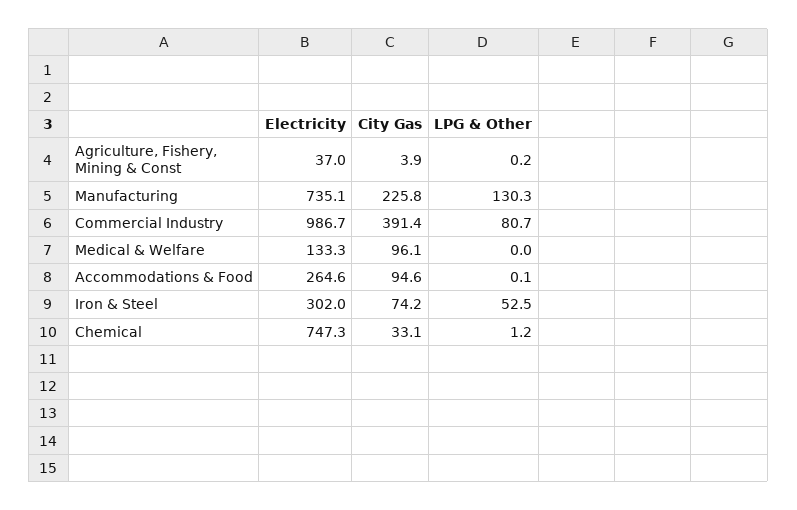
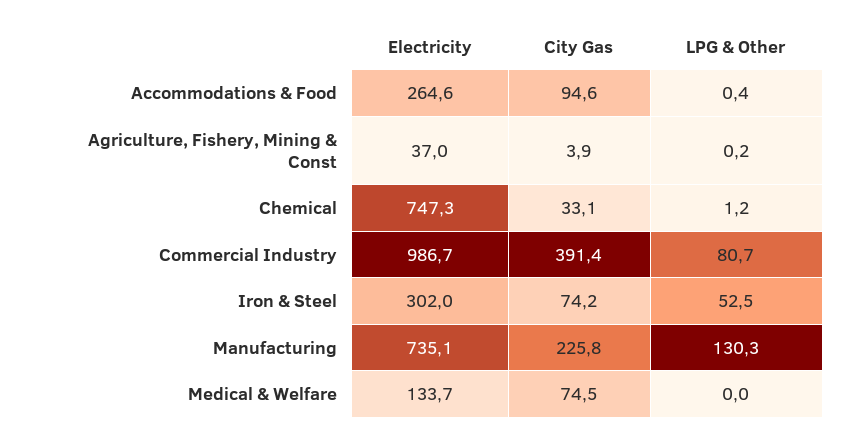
  {
    "Electricity": {
      "Agriculture, Fishery, Mining & Const": 37,
      "Manufacturing": 735.1,
      "Commercial Industry": 986.7,
-     "Medical & Welfare": 133.3,
+     "Medical & Welfare": 133.7,
      "Accommodations & Food": 264.6,
      "Iron & Steel": 302,
      "Chemical": 747.3
    },
    "City Gas": {
      "Agriculture, Fishery, Mining & Const": 3.9,
      "Manufacturing": 225.8,
      "Commercial Industry": 391.4,
-     "Medical & Welfare": 96.1,
+     "Medical & Welfare": 74.5,
      "Accommodations & Food": 94.6,
      "Iron & Steel": 74.2,
      "Chemical": 33.1
    },
    "LPG & Other": {
      "Agriculture, Fishery, Mining & Const": 0.2,
      "Manufacturing": 130.3,
      "Commercial Industry": 80.7,
      "Medical & Welfare": 0,
-     "Accommodations & Food": 0.1,
+     "Accommodations & Food": 0.4,
      "Iron & Steel": 52.5,
      "Chemical": 1.2
    }
  }

